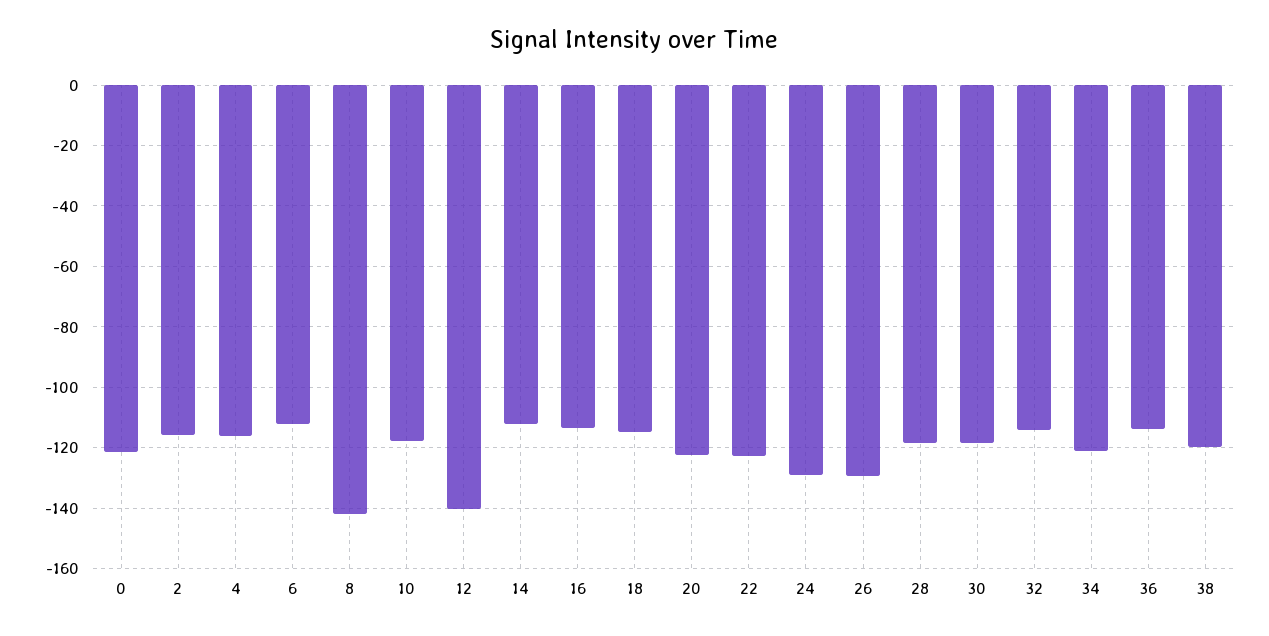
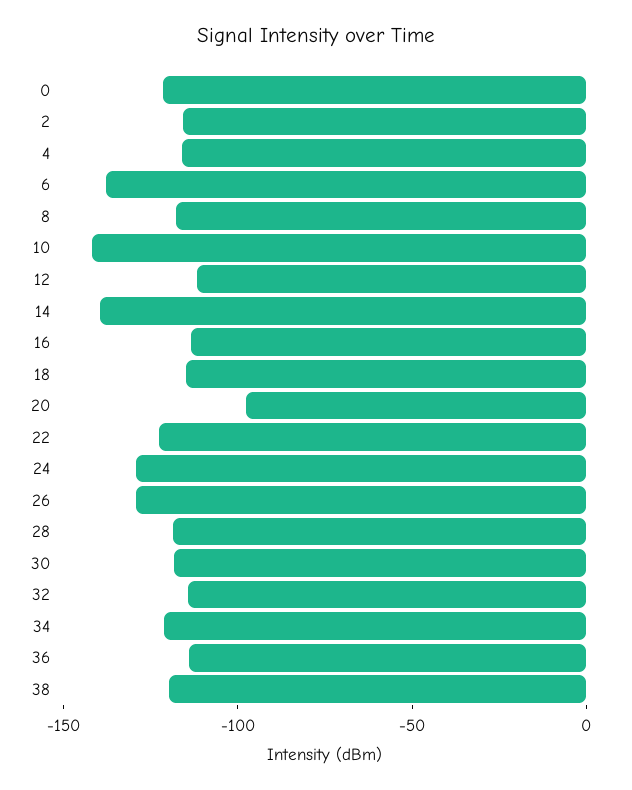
  {
    "0": -122,
    "2": -116,
    "4": -116,
-   "6": -112,
+   "6": -140,
-   "8": -142,
+   "8": -120,
-   "10": -118,
+   "10": -140,
-   "12": -140,
+   "12": -110,
-   "14": -112,
+   "14": -140,
    "16": -114,
    "18": -114,
-   "20": -122,
+   "20": -100,
    "22": -122,
    "24": -130,
    "26": -130,
    "28": -118,
    "30": -118,
    "32": -114,
    "34": -122,
    "36": -114,
    "38": -120
  }

